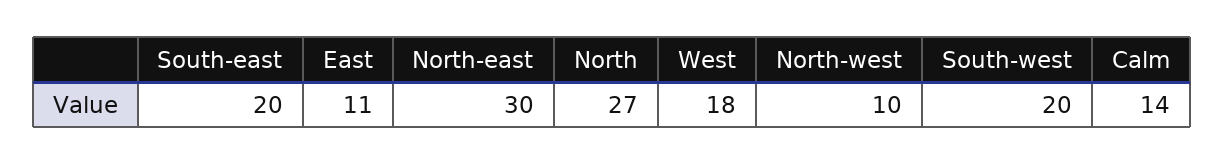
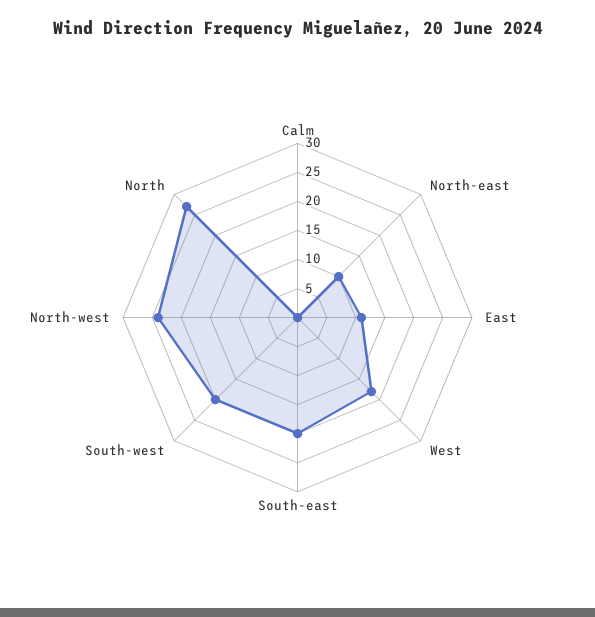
  {
    "South-east": 20,
    "East": 11,
-   "North-east": 30,
+   "North-east": 10,
    "North": 27,
    "West": 18,
-   "North-west": 10,
+   "North-west": 25,
    "South-west": 20,
-   "Calm": 14
+   "Calm": 0
  }

